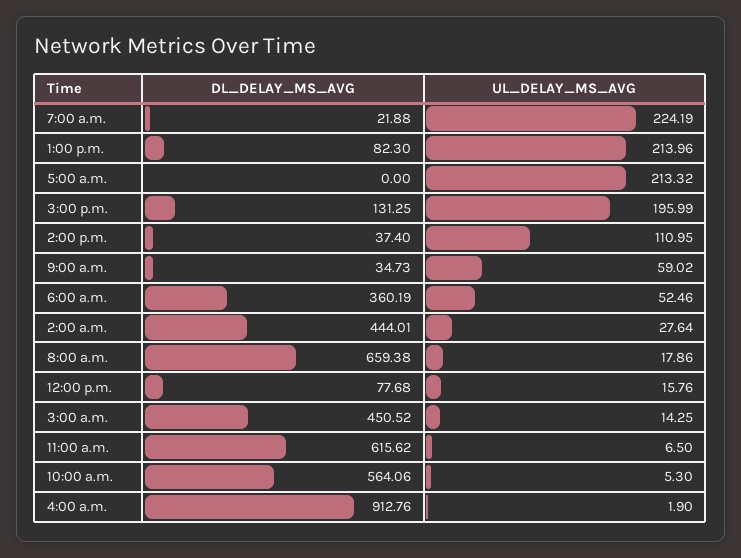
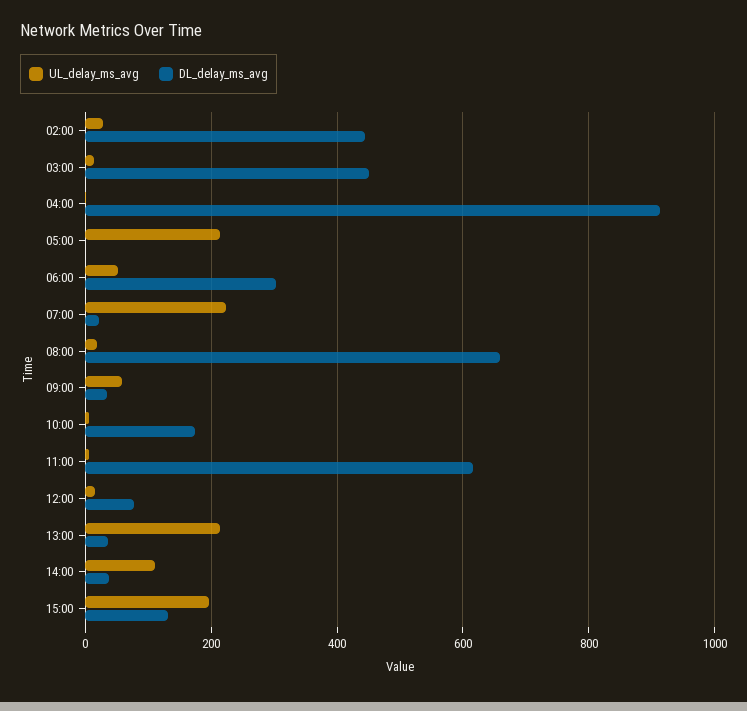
  {
    "DL_DELAY_MS_AVG": {
      "7:00 a.m.": 21.88,
-     "1:00 p.m.": 82.3,
+     "1:00 p.m.": 40,
      "5:00 a.m.": 0,
      "3:00 p.m.": 131.25,
      "2:00 p.m.": 37.4,
      "9:00 a.m.": 34.73,
-     "6:00 a.m.": 360.19,
+     "6:00 a.m.": 300,
      "2:00 a.m.": 444.01,
      "8:00 a.m.": 659.38,
      "12:00 p.m.": 77.68,
      "3:00 a.m.": 450.52,
      "11:00 a.m.": 615.62,
-     "10:00 a.m.": 564.06,
+     "10:00 a.m.": 180,
      "4:00 a.m.": 912.76
    },
    "UL_DELAY_MS_AVG": {
      "7:00 a.m.": 224.19,
      "1:00 p.m.": 213.96,
      "5:00 a.m.": 213.32,
      "3:00 p.m.": 195.99,
      "2:00 p.m.": 110.95,
      "9:00 a.m.": 59.02,
      "6:00 a.m.": 52.46,
      "2:00 a.m.": 27.64,
      "8:00 a.m.": 17.86,
      "12:00 p.m.": 15.76,
      "3:00 a.m.": 14.25,
      "11:00 a.m.": 6.5,
      "10:00 a.m.": 5.3,
      "4:00 a.m.": 1.9
    }
  }

